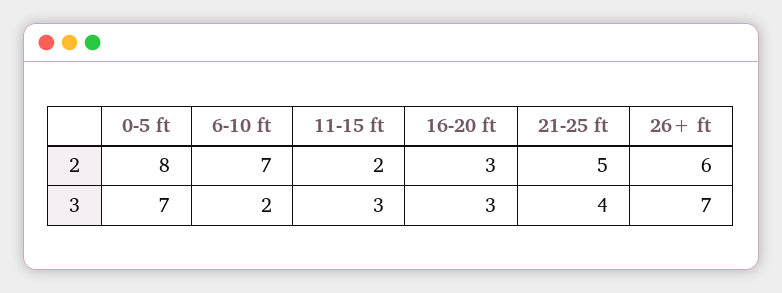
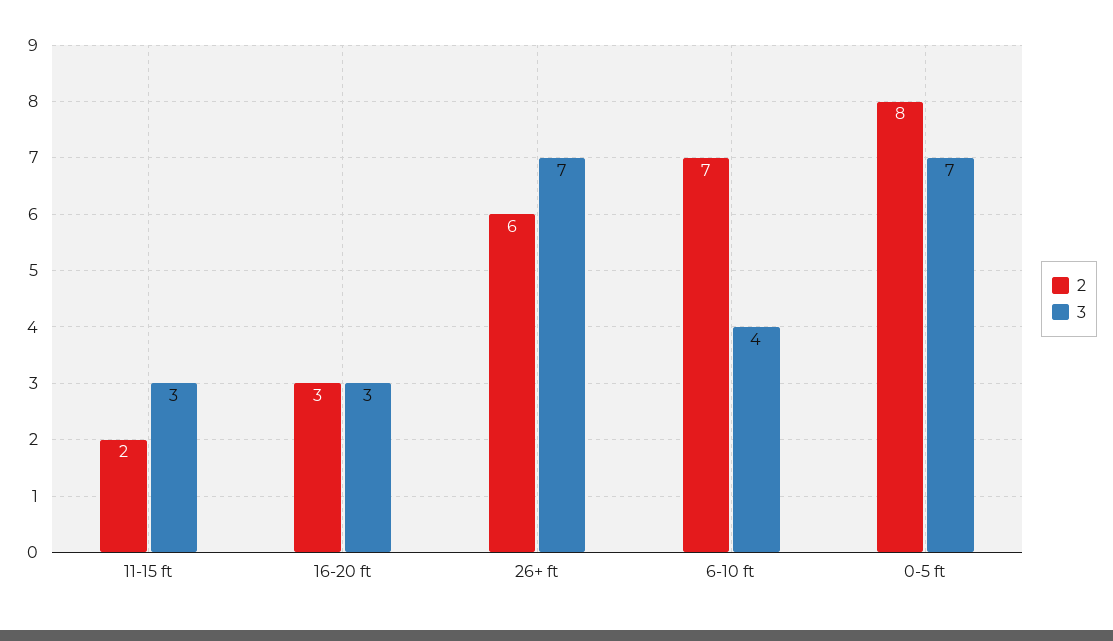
  {
    "2": {
      "0-5 ft": 8,
      "6-10 ft": 7,
      "11-15 ft": 2,
      "16-20 ft": 3,
-     "21-25 ft": 5,
      "26+ ft": 6
    },
    "3": {
      "0-5 ft": 7,
-     "6-10 ft": 2,
+     "6-10 ft": 4,
      "11-15 ft": 3,
      "16-20 ft": 3,
-     "21-25 ft": 4,
      "26+ ft": 7
    }
  }

